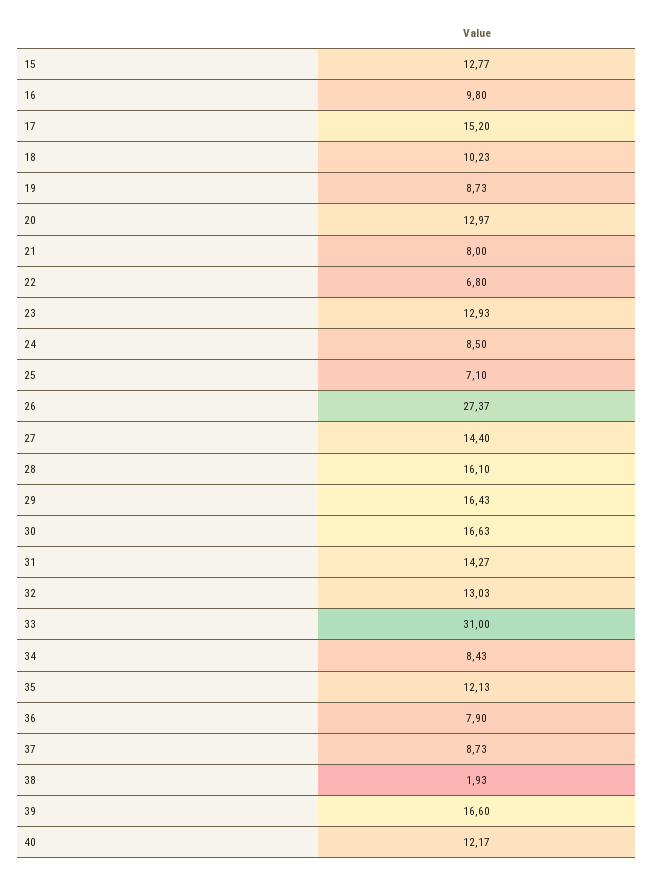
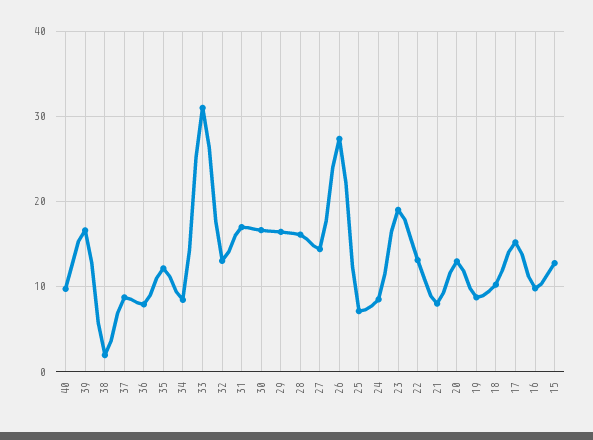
  {
    "15": 12.77,
    "16": 9.8,
    "17": 15.2,
    "18": 10.23,
    "19": 8.73,
    "20": 12.97,
    "21": 8,
-   "22": 6.8,
+   "22": 13,
-   "23": 12.93,
+   "23": 19,
    "24": 8.5,
    "25": 7.1,
    "26": 27.37,
    "27": 14.4,
    "28": 16.1,
    "29": 16.43,
    "30": 16.63,
-   "31": 14.27,
+   "31": 17,
    "32": 13.03,
    "33": 31,
    "34": 8.43,
    "35": 12.13,
    "36": 7.9,
    "37": 8.73,
    "38": 1.93,
    "39": 16.6,
-   "40": 12.17
+   "40": 10
  }

